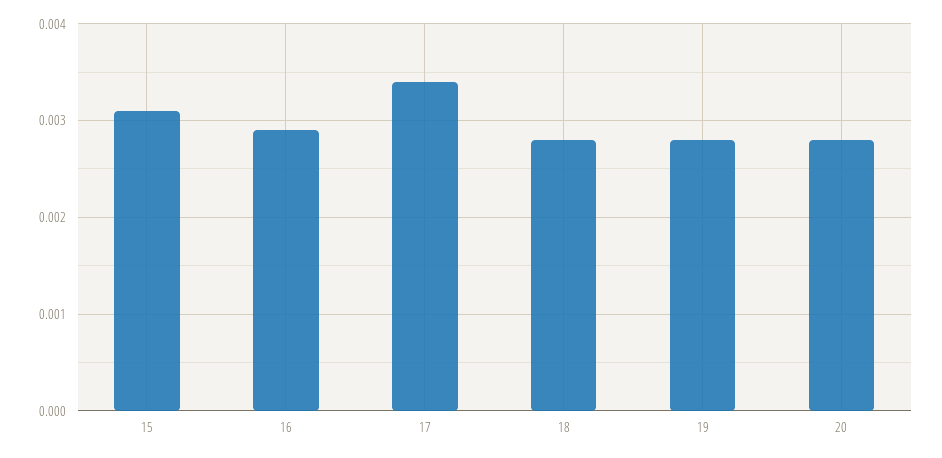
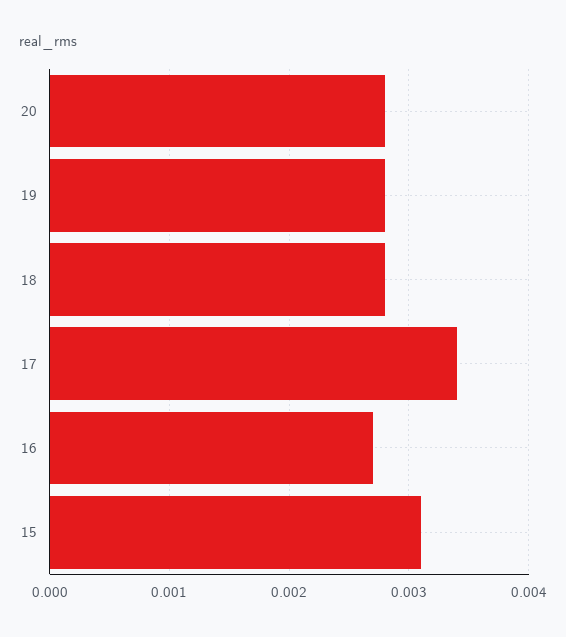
  {
    "15": 0.0031,
-   "16": 0.0029,
+   "16": 0.0027,
    "17": 0.0034,
    "18": 0.0028,
    "19": 0.0028,
    "20": 0.0028
  }

